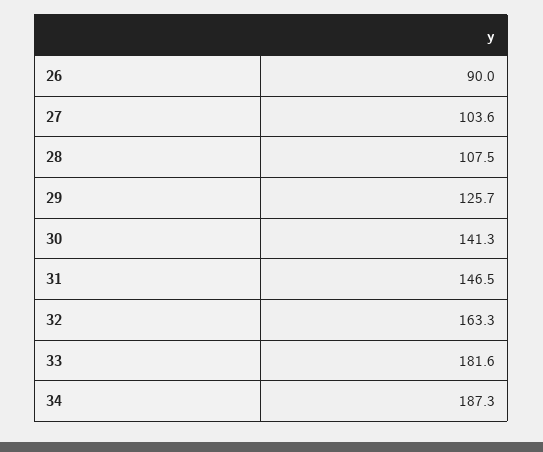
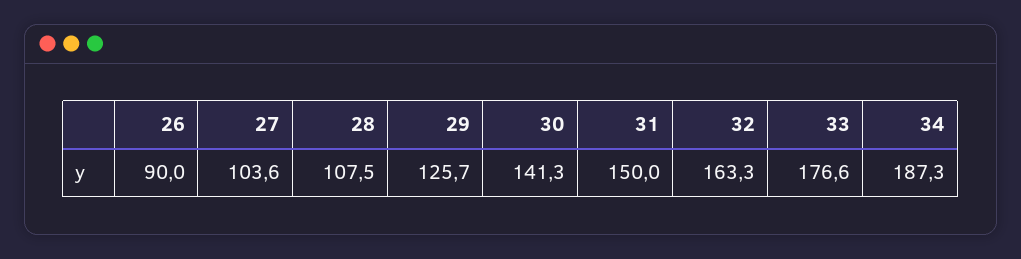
  {
    "26": 90,
    "27": 103.6,
    "28": 107.5,
    "29": 125.7,
    "30": 141.3,
-   "31": 146.5,
+   "31": 150,
    "32": 163.3,
-   "33": 181.6,
+   "33": 176.6,
    "34": 187.3
  }

